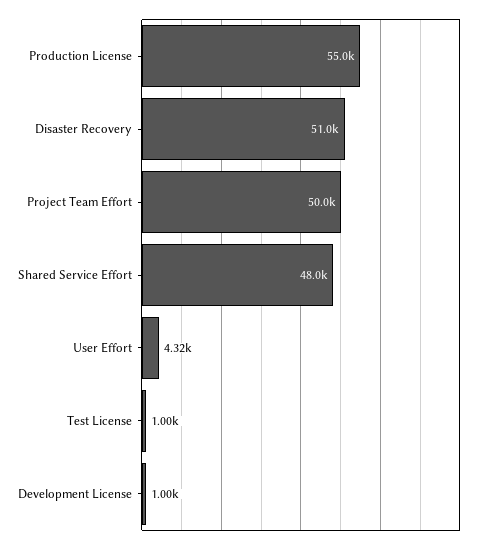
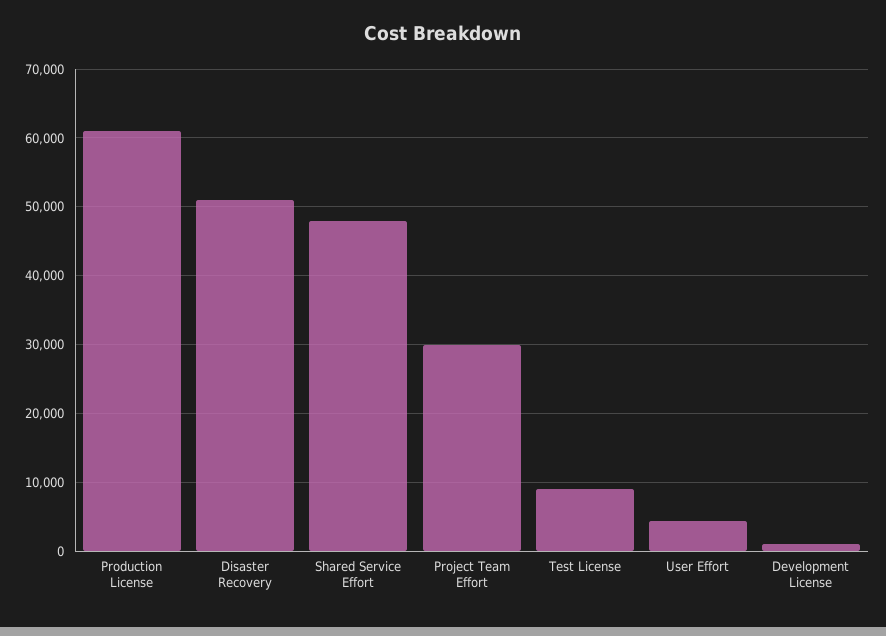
  {
-   "Production License": 55000,
+   "Production License": 61000,
    "Disaster Recovery": 51000,
-   "Project Team Effort": 50000,
+   "Project Team Effort": 30000,
    "Shared Service Effort": 48000,
    "User Effort": 4320,
-   "Test License": 1000,
+   "Test License": 9000,
    "Development License": 1000
  }

